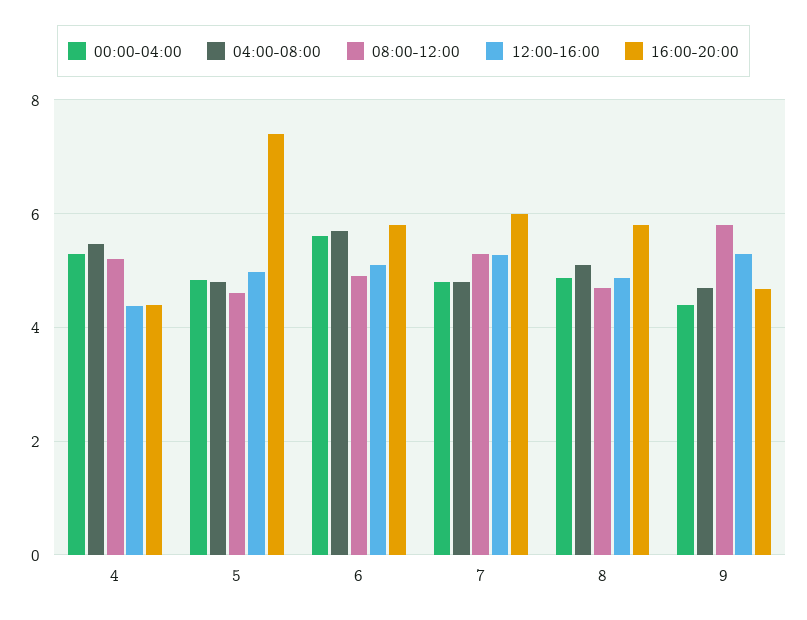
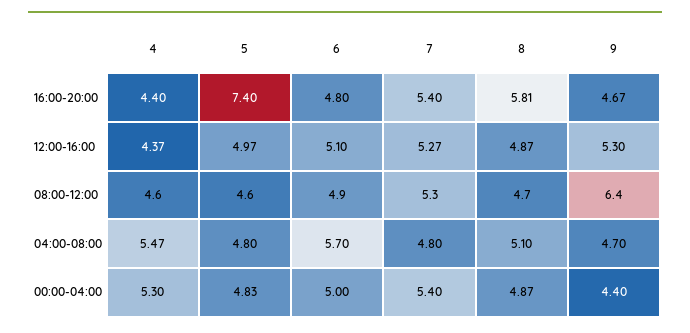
  {
    "00:00-04:00": {
      "4": 5.3,
      "5": 4.83,
-     "6": 5.6,
+     "6": 5,
-     "7": 4.8,
+     "7": 5.4,
      "8": 4.87,
      "9": 4.4
    },
    "04:00-08:00": {
      "4": 5.47,
      "5": 4.8,
      "6": 5.7,
      "7": 4.8,
      "8": 5.1,
      "9": 4.7
    },
    "08:00-12:00": {
-     "4": 5.2,
+     "4": 4.6,
      "5": 4.6,
      "6": 4.9,
      "7": 5.3,
      "8": 4.7,
-     "9": 5.8
+     "9": 6.4
    },
    "12:00-16:00": {
      "4": 4.37,
      "5": 4.97,
      "6": 5.1,
      "7": 5.27,
      "8": 4.87,
      "9": 5.3
    },
    "16:00-20:00": {
      "4": 4.4,
      "5": 7.4,
-     "6": 5.8,
+     "6": 4.8,
-     "7": 6,
+     "7": 5.4,
      "8": 5.81,
      "9": 4.67
    }
  }

